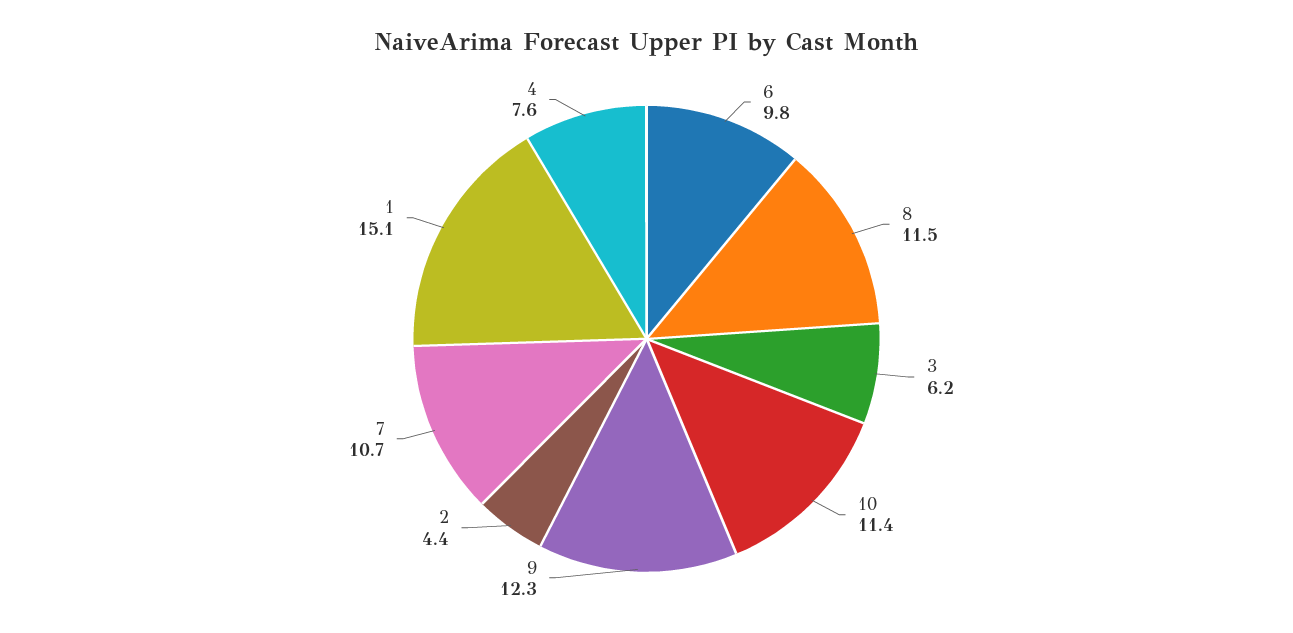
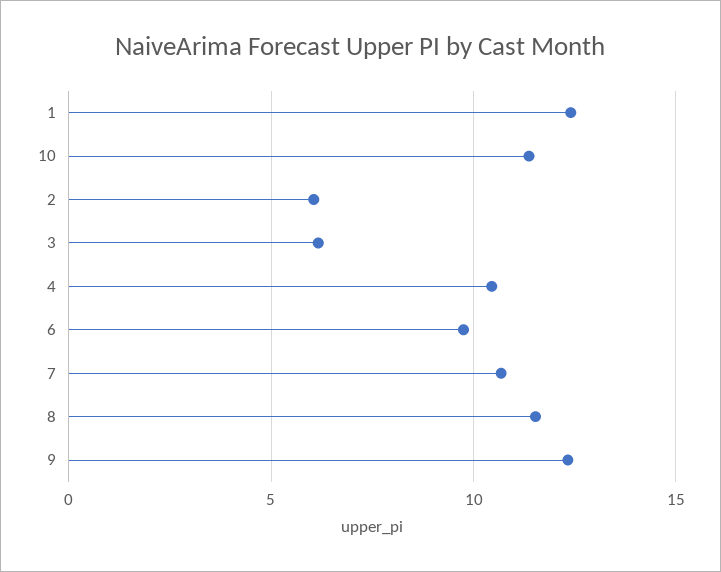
  {
    "6": 9.8,
    "8": 11.5,
    "3": 6.2,
    "10": 11.4,
    "9": 12.3,
-   "2": 4.4,
+   "2": 6,
    "7": 10.7,
-   "1": 15.1,
+   "1": 12.5,
-   "4": 7.6
+   "4": 10.5
  }

